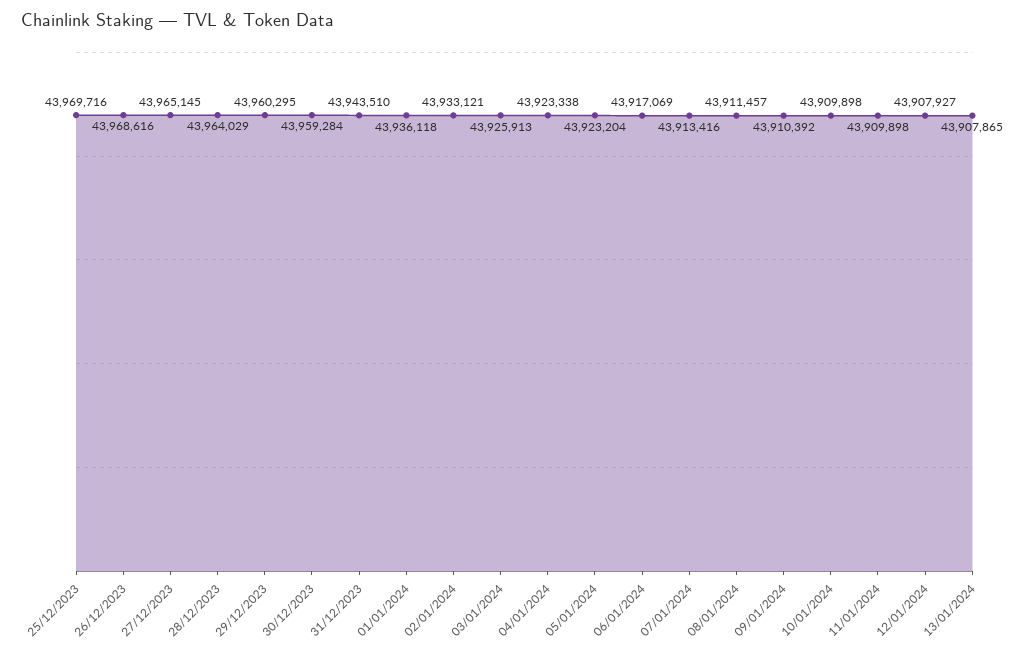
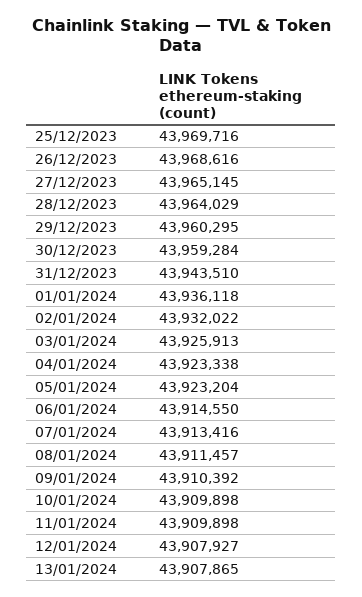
  {
    "25/12/2023": 43969716,
    "26/12/2023": 43968616,
    "27/12/2023": 43965145,
    "28/12/2023": 43964029,
    "29/12/2023": 43960295,
    "30/12/2023": 43959284,
    "31/12/2023": 43943510,
    "01/01/2024": 43936118,
-   "02/01/2024": 43933121,
+   "02/01/2024": 43932022,
    "03/01/2024": 43925913,
    "04/01/2024": 43923338,
    "05/01/2024": 43923204,
-   "06/01/2024": 43917069,
+   "06/01/2024": 43914550,
    "07/01/2024": 43913416,
    "08/01/2024": 43911457,
    "09/01/2024": 43910392,
    "10/01/2024": 43909898,
    "11/01/2024": 43909898,
    "12/01/2024": 43907927,
    "13/01/2024": 43907865
  }

